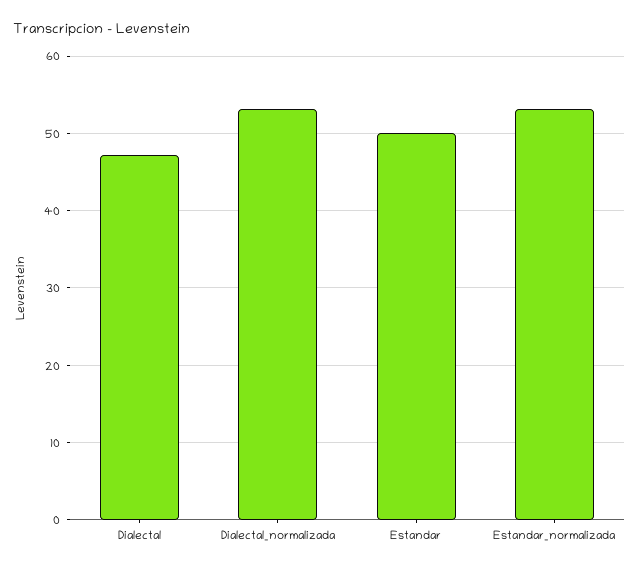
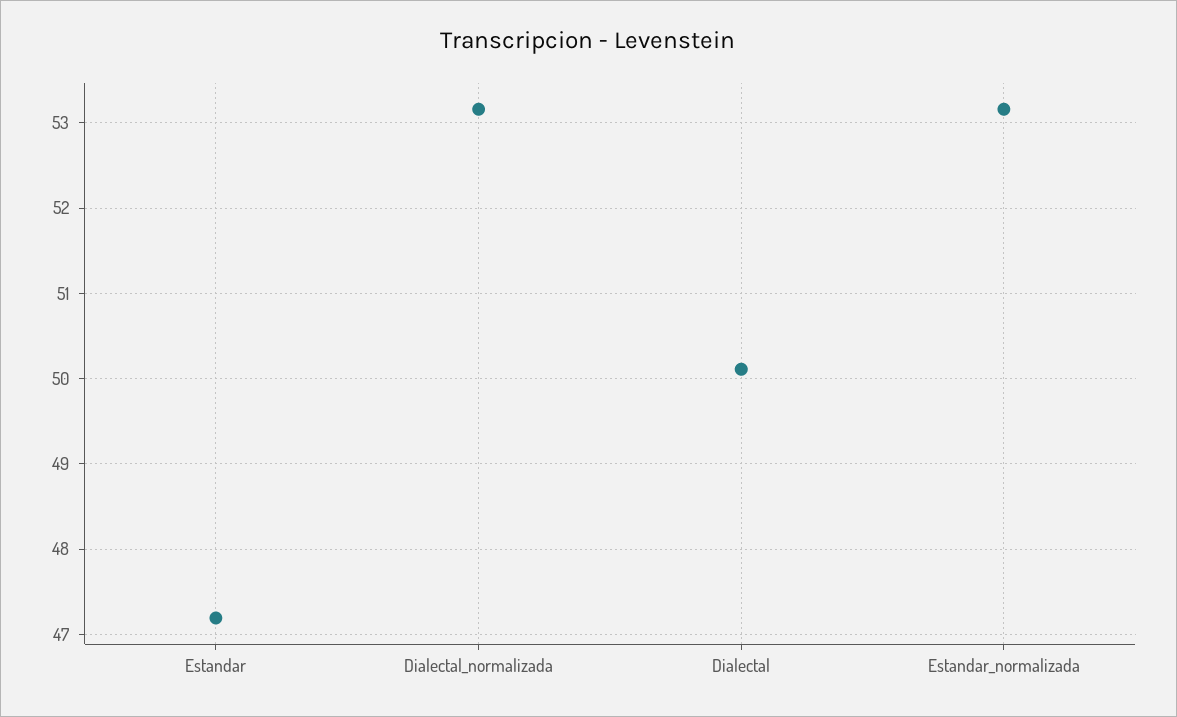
  {
-   "Dialectal": 47,
+   "Dialectal": 50.1,
    "Dialectal_normalizada": 53.2,
-   "Estandar": 50,
+   "Estandar": 47.2,
    "Estandar_normalizada": 53.2
  }

